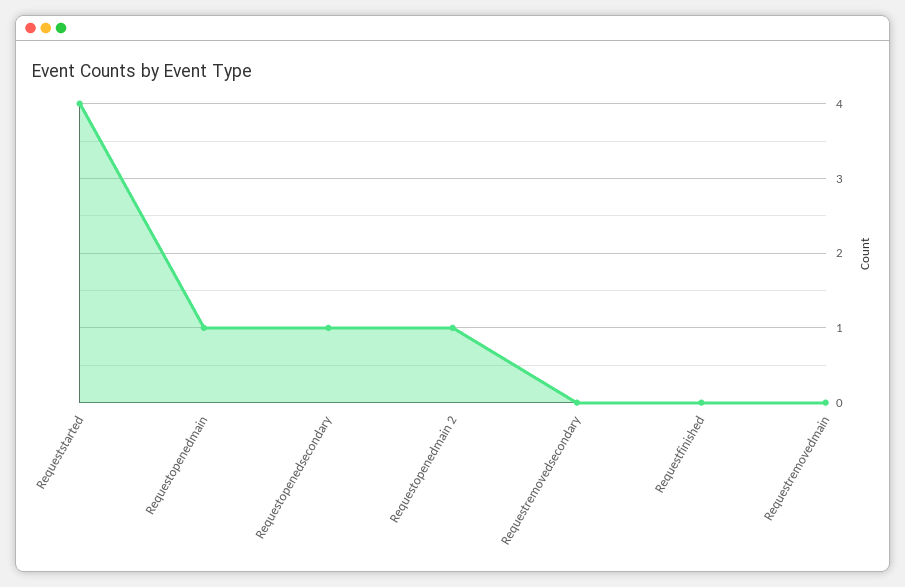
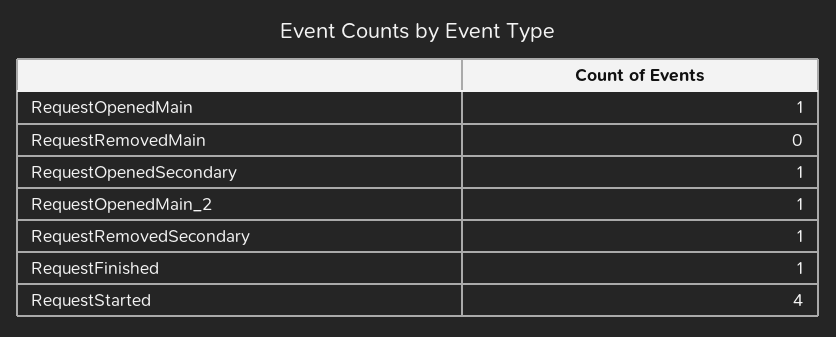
  {
    "Requeststarted": 4,
    "Requestopenedmain": 1,
    "Requestopenedsecondary": 1,
    "Requestopenedmain 2": 1,
-   "Requestremovedsecondary": 0,
+   "Requestremovedsecondary": 1,
-   "Requestfinished": 0,
+   "Requestfinished": 1,
    "Requestremovedmain": 0
  }

